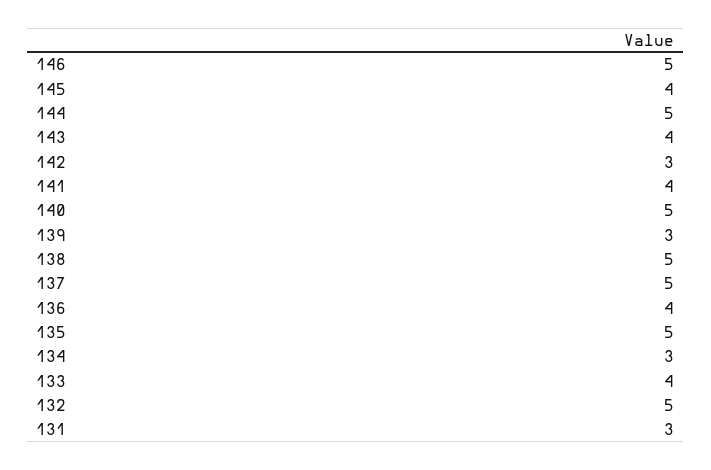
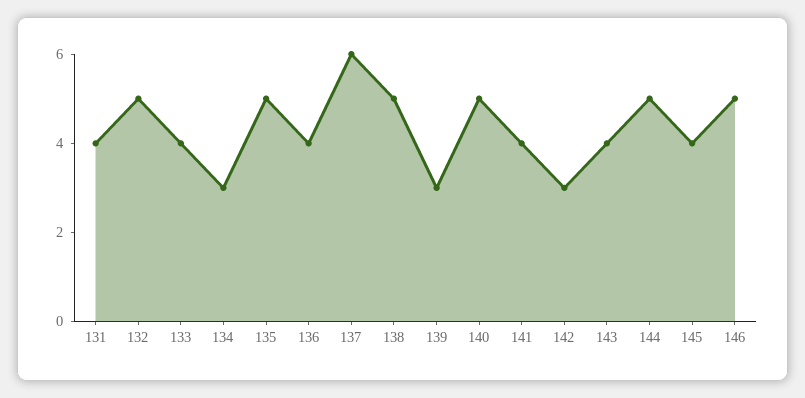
  {
    "146": 5,
    "145": 4,
    "144": 5,
    "143": 4,
    "142": 3,
    "141": 4,
    "140": 5,
    "139": 3,
    "138": 5,
-   "137": 5,
+   "137": 6,
    "136": 4,
    "135": 5,
    "134": 3,
    "133": 4,
    "132": 5,
-   "131": 3
+   "131": 4
  }

